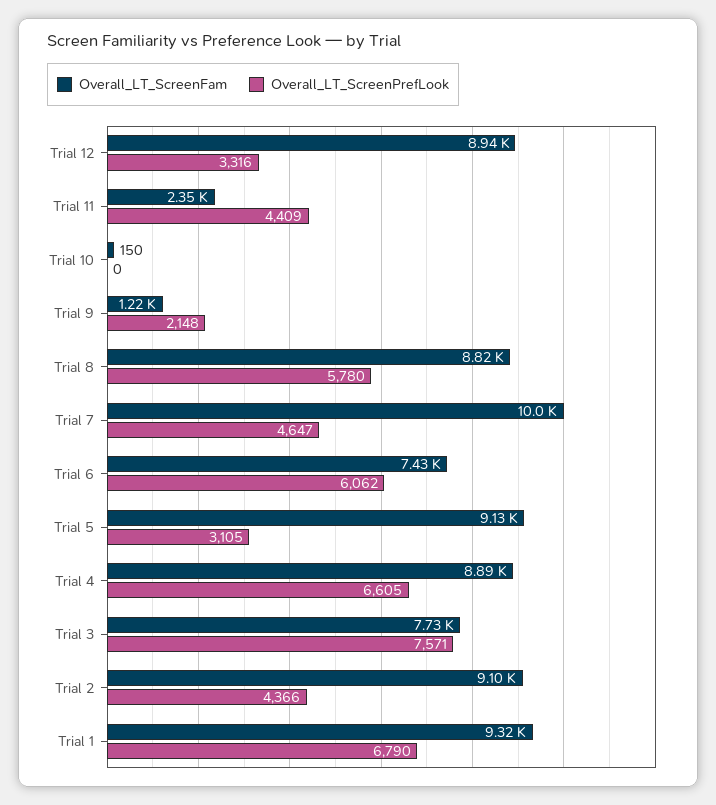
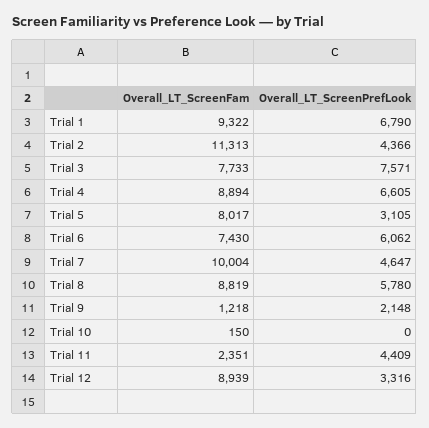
  {
    "Overall_LT_ScreenFam": {
      "Trial 12": 8939,
      "Trial 11": 2351,
      "Trial 10": 150,
      "Trial 9": 1218,
      "Trial 8": 8819,
      "Trial 7": 10004,
      "Trial 6": 7430,
-     "Trial 5": 9130,
+     "Trial 5": 8017,
      "Trial 4": 8894,
      "Trial 3": 7733,
-     "Trial 2": 9100,
+     "Trial 2": 11313,
      "Trial 1": 9322
    },
    "Overall_LT_ScreenPrefLook": {
      "Trial 12": 3316,
      "Trial 11": 4409,
      "Trial 10": 0,
      "Trial 9": 2148,
      "Trial 8": 5780,
      "Trial 7": 4647,
      "Trial 6": 6062,
      "Trial 5": 3105,
      "Trial 4": 6605,
      "Trial 3": 7571,
      "Trial 2": 4366,
      "Trial 1": 6790
    }
  }

